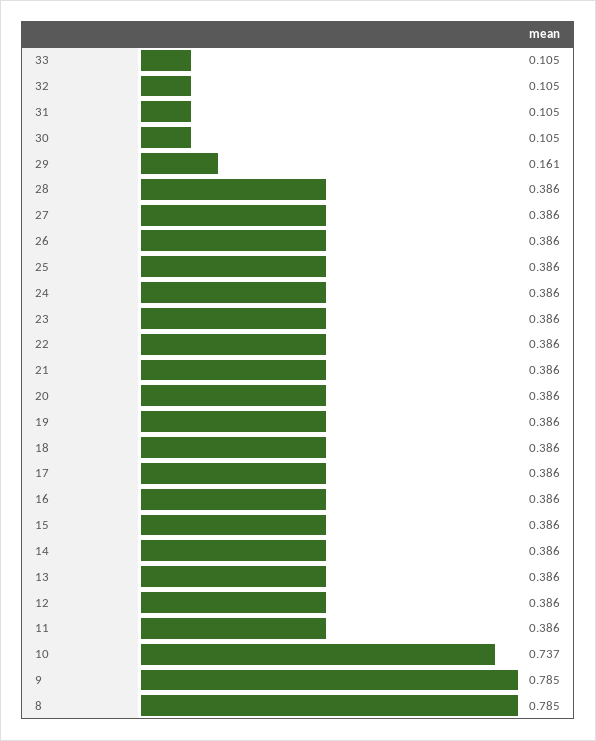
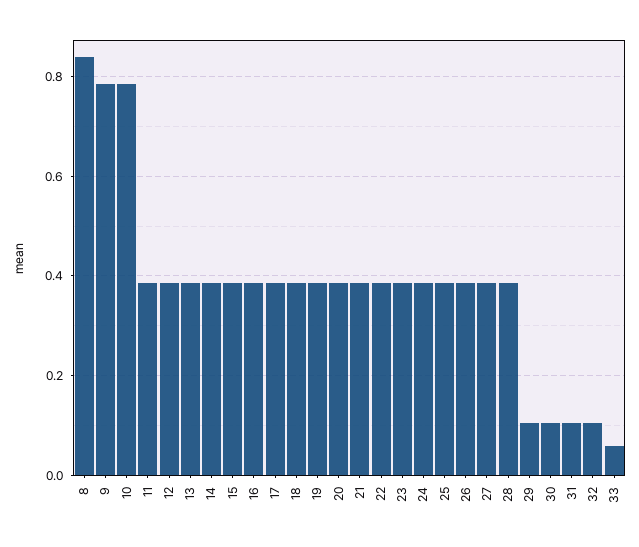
  {
-   "33": 0.105,
+   "33": 0.06,
    "32": 0.105,
    "31": 0.105,
    "30": 0.105,
-   "29": 0.161,
+   "29": 0.1,
    "28": 0.386,
    "27": 0.386,
    "26": 0.386,
    "25": 0.386,
    "24": 0.386,
    "23": 0.386,
    "22": 0.386,
    "21": 0.386,
    "20": 0.386,
    "19": 0.386,
    "18": 0.386,
    "17": 0.386,
    "16": 0.386,
    "15": 0.386,
    "14": 0.386,
    "13": 0.386,
    "12": 0.386,
    "11": 0.386,
-   "10": 0.737,
+   "10": 0.78,
    "9": 0.785,
-   "8": 0.785
+   "8": 0.84
  }

